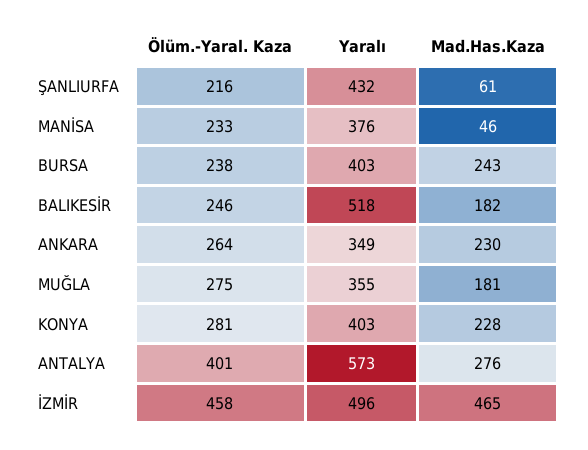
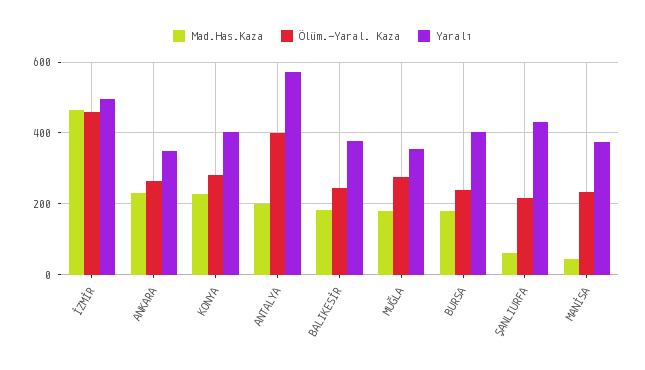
  {
    "Ölüm.-Yaral. Kaza": {
      "ŞANLIURFA": 216,
      "MANİSA": 233,
      "BURSA": 238,
      "BALIKESİR": 246,
      "ANKARA": 264,
      "MUĞLA": 275,
      "KONYA": 281,
      "ANTALYA": 401,
      "İZMİR": 458
    },
    "Yaralı": {
      "ŞANLIURFA": 432,
      "MANİSA": 376,
      "BURSA": 403,
-     "BALIKESİR": 518,
+     "BALIKESİR": 380,
      "ANKARA": 349,
      "MUĞLA": 355,
      "KONYA": 403,
      "ANTALYA": 573,
      "İZMİR": 496
    },
    "Mad.Has.Kaza": {
      "ŞANLIURFA": 61,
      "MANİSA": 46,
-     "BURSA": 243,
+     "BURSA": 180,
      "BALIKESİR": 182,
      "ANKARA": 230,
      "MUĞLA": 181,
      "KONYA": 228,
-     "ANTALYA": 276,
+     "ANTALYA": 200,
      "İZMİR": 465
    }
  }

